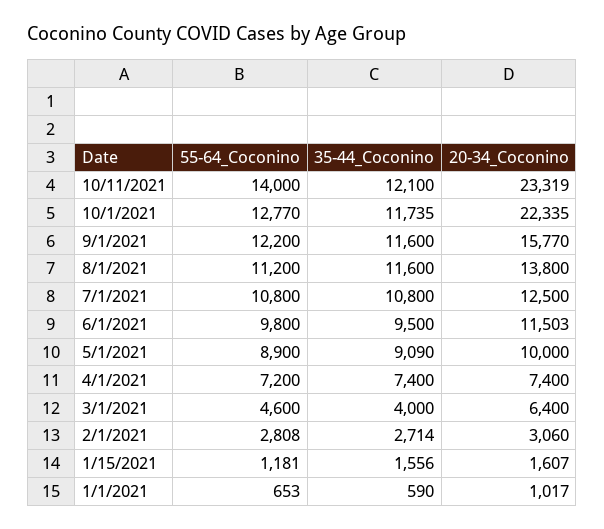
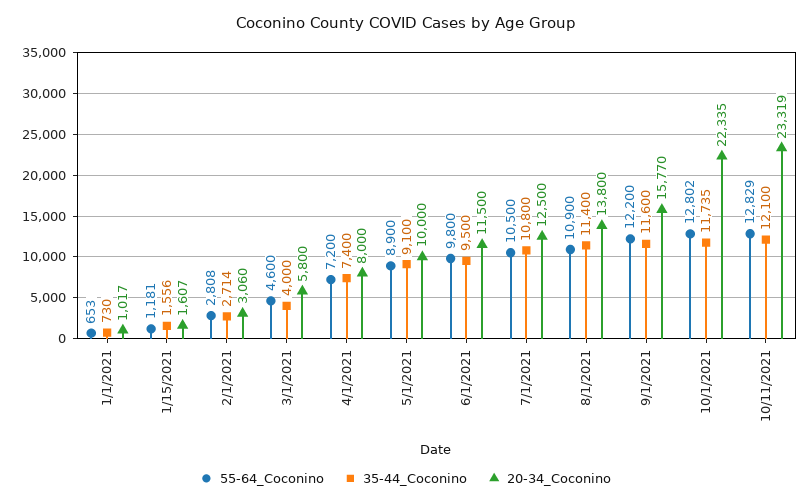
  {
    "55-64_Coconino": {
-     "10/11/2021": 14000,
+     "10/11/2021": 12829,
-     "10/1/2021": 12770,
+     "10/1/2021": 12802,
      "9/1/2021": 12200,
-     "8/1/2021": 11200,
+     "8/1/2021": 10900,
-     "7/1/2021": 10800,
+     "7/1/2021": 10500,
      "6/1/2021": 9800,
      "5/1/2021": 8900,
      "4/1/2021": 7200,
      "3/1/2021": 4600,
      "2/1/2021": 2808,
      "1/15/2021": 1181,
      "1/1/2021": 653
    },
    "35-44_Coconino": {
      "10/11/2021": 12100,
      "10/1/2021": 11735,
      "9/1/2021": 11600,
-     "8/1/2021": 11600,
+     "8/1/2021": 11400,
      "7/1/2021": 10800,
      "6/1/2021": 9500,
-     "5/1/2021": 9090,
+     "5/1/2021": 9100,
      "4/1/2021": 7400,
      "3/1/2021": 4000,
      "2/1/2021": 2714,
      "1/15/2021": 1556,
-     "1/1/2021": 590
+     "1/1/2021": 730
    },
    "20-34_Coconino": {
      "10/11/2021": 23319,
      "10/1/2021": 22335,
      "9/1/2021": 15770,
      "8/1/2021": 13800,
      "7/1/2021": 12500,
-     "6/1/2021": 11503,
+     "6/1/2021": 11500,
      "5/1/2021": 10000,
-     "4/1/2021": 7400,
+     "4/1/2021": 8000,
-     "3/1/2021": 6400,
+     "3/1/2021": 5800,
      "2/1/2021": 3060,
      "1/15/2021": 1607,
      "1/1/2021": 1017
    }
  }

